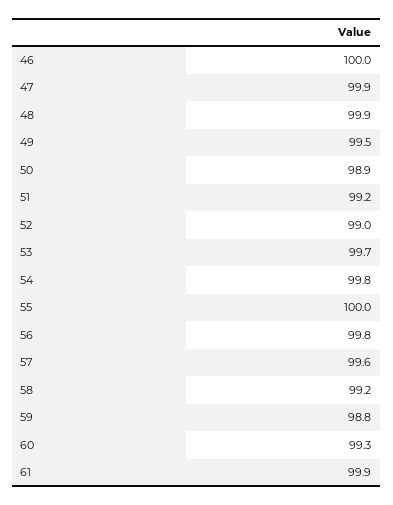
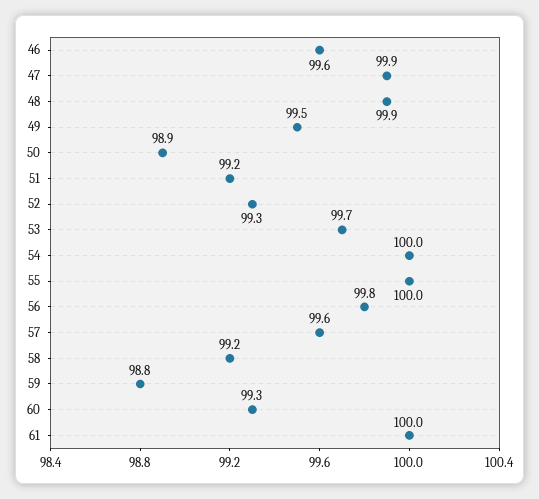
  {
-   "46": 100,
+   "46": 99.6,
    "47": 99.9,
    "48": 99.9,
    "49": 99.5,
    "50": 98.9,
    "51": 99.2,
-   "52": 99,
+   "52": 99.3,
    "53": 99.7,
-   "54": 99.8,
+   "54": 100,
    "55": 100,
    "56": 99.8,
    "57": 99.6,
    "58": 99.2,
    "59": 98.8,
    "60": 99.3,
-   "61": 99.9
+   "61": 100
  }

